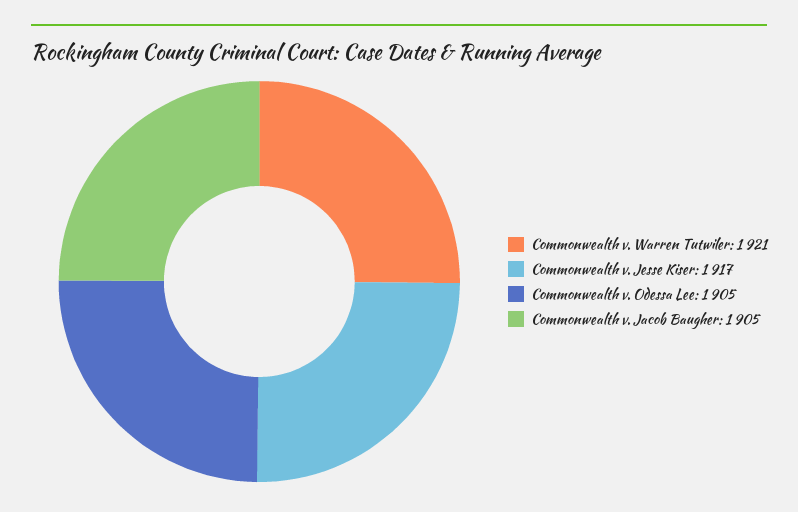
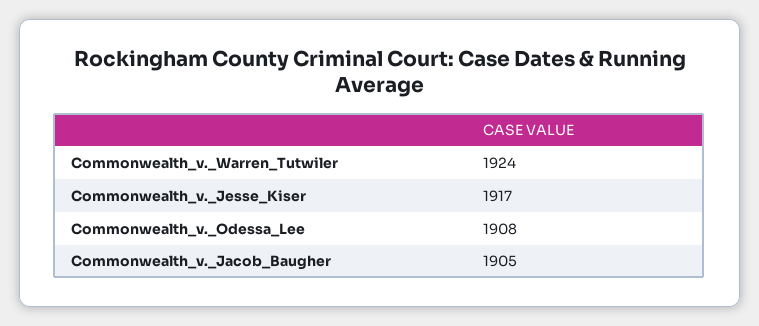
  {
-   "Commonwealth v. Warren Tutwiler": 1921,
+   "Commonwealth v. Warren Tutwiler": 1924,
    "Commonwealth v. Jesse Kiser": 1917,
-   "Commonwealth v. Odessa Lee": 1905,
+   "Commonwealth v. Odessa Lee": 1908,
    "Commonwealth v. Jacob Baugher": 1905
  }

